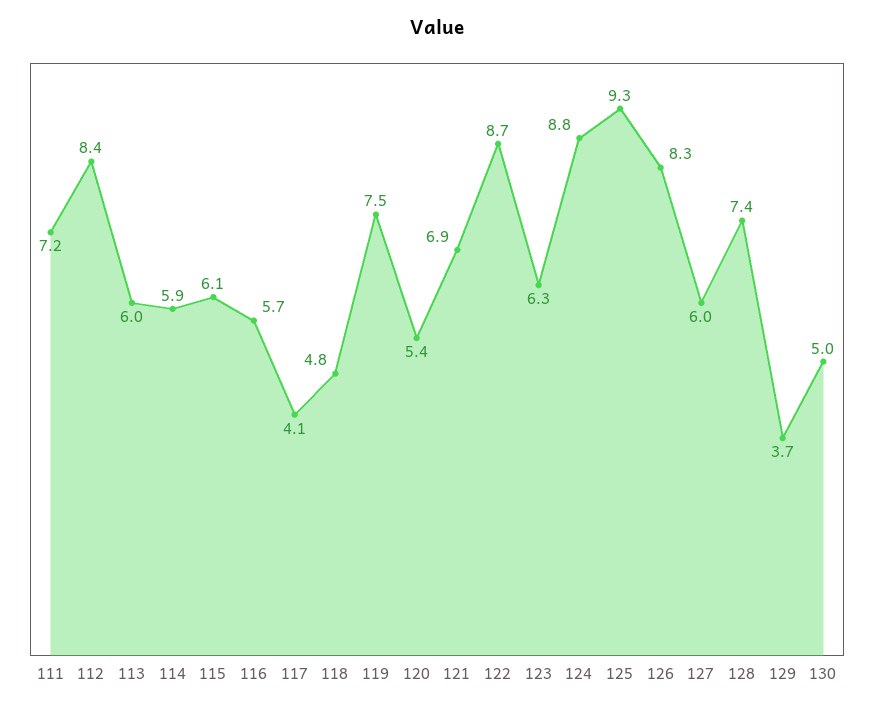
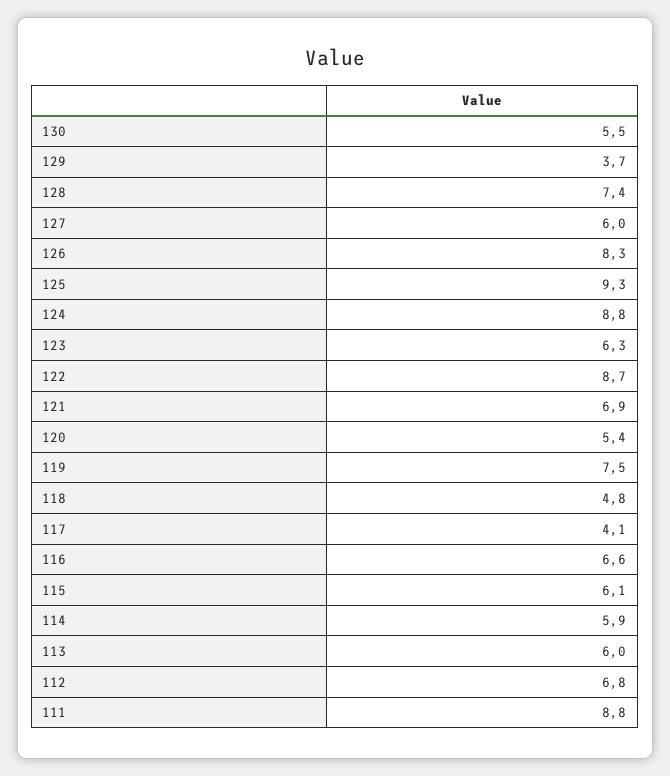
  {
-   "111": 7.2,
+   "111": 8.8,
-   "112": 8.4,
+   "112": 6.8,
    "113": 6,
    "114": 5.9,
    "115": 6.1,
-   "116": 5.7,
+   "116": 6.6,
    "117": 4.1,
    "118": 4.8,
    "119": 7.5,
    "120": 5.4,
    "121": 6.9,
    "122": 8.7,
    "123": 6.3,
    "124": 8.8,
    "125": 9.3,
    "126": 8.3,
    "127": 6,
    "128": 7.4,
    "129": 3.7,
-   "130": 5
+   "130": 5.5
  }

